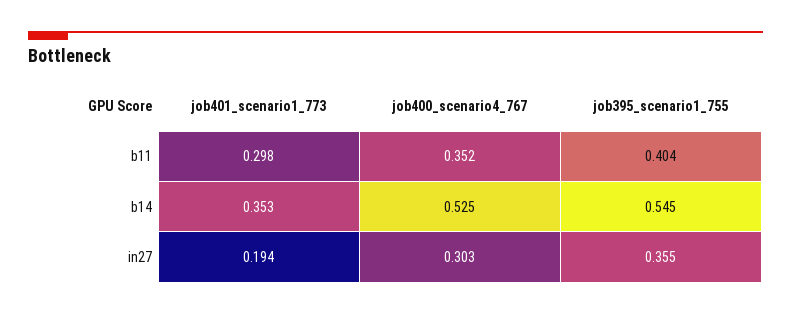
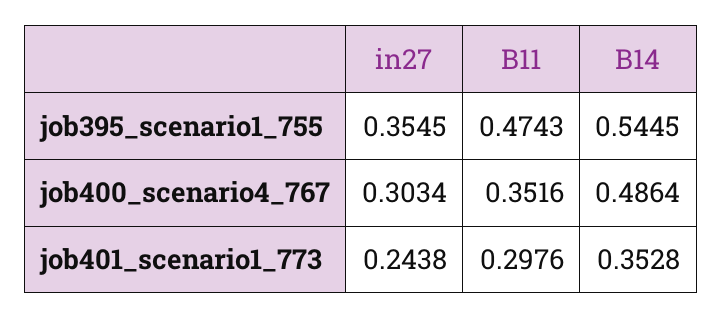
  {
    "job401_scenario1_773": {
      "b11": 0.2976,
      "b14": 0.3528,
-     "in27": 0.194
+     "in27": 0.2438
    },
    "job400_scenario4_767": {
      "b11": 0.3516,
-     "b14": 0.525,
+     "b14": 0.4864,
      "in27": 0.3034
    },
    "job395_scenario1_755": {
-     "b11": 0.404,
+     "b11": 0.4743,
      "b14": 0.5445,
      "in27": 0.3545
    }
  }

